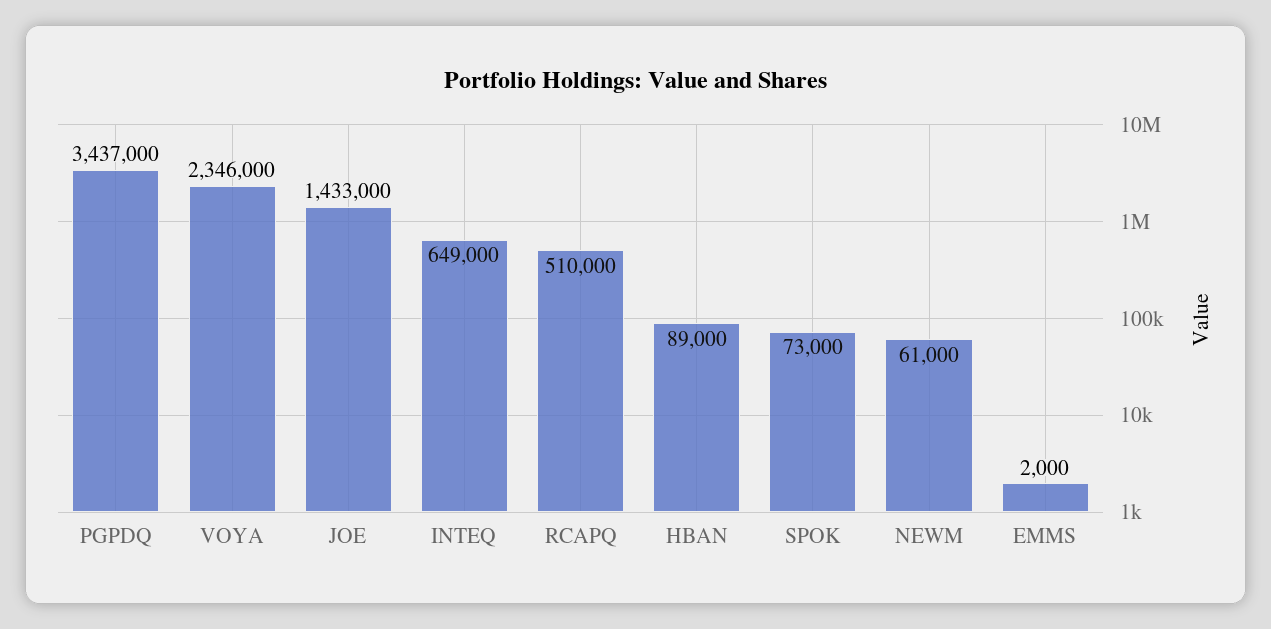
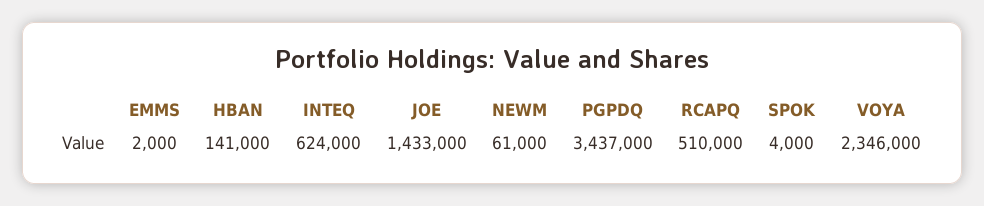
  {
    "PGPDQ": 3437000,
    "VOYA": 2346000,
    "JOE": 1433000,
-   "INTEQ": 649000,
+   "INTEQ": 624000,
    "RCAPQ": 510000,
-   "HBAN": 89000,
+   "HBAN": 141000,
-   "SPOK": 73000,
+   "SPOK": 4000,
    "NEWM": 61000,
    "EMMS": 2000
  }

